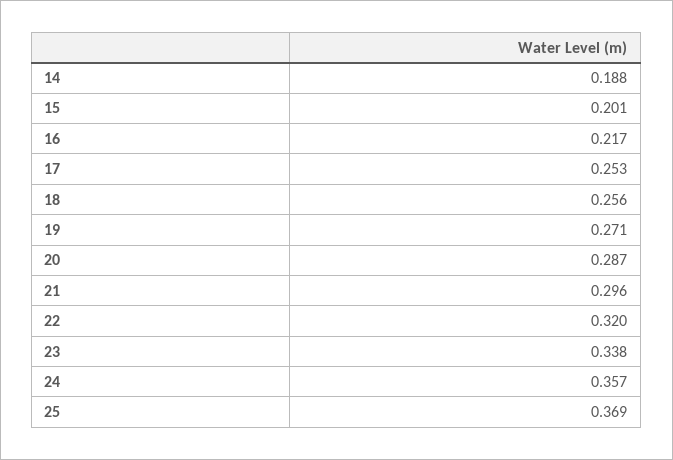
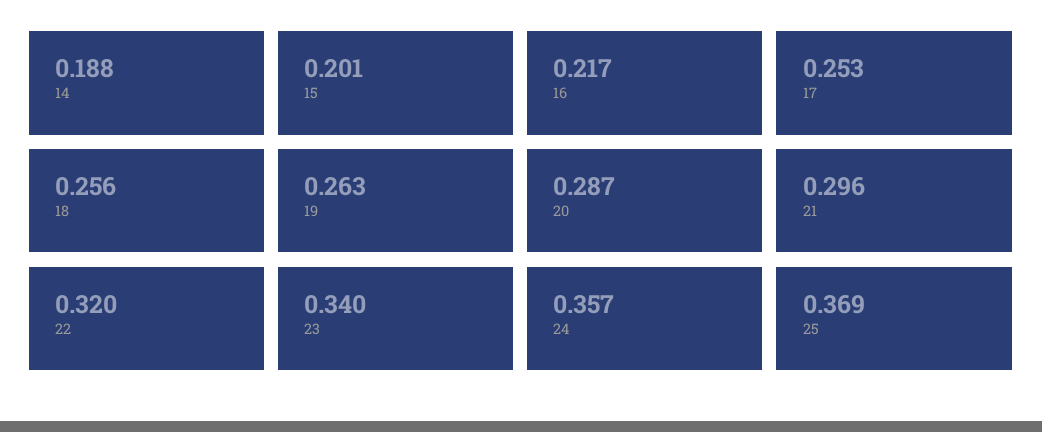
  {
    "14": 0.188,
    "15": 0.201,
    "16": 0.217,
    "17": 0.253,
    "18": 0.256,
-   "19": 0.271,
+   "19": 0.263,
    "20": 0.287,
    "21": 0.296,
    "22": 0.32,
-   "23": 0.338,
+   "23": 0.34,
    "24": 0.357,
    "25": 0.369
  }

